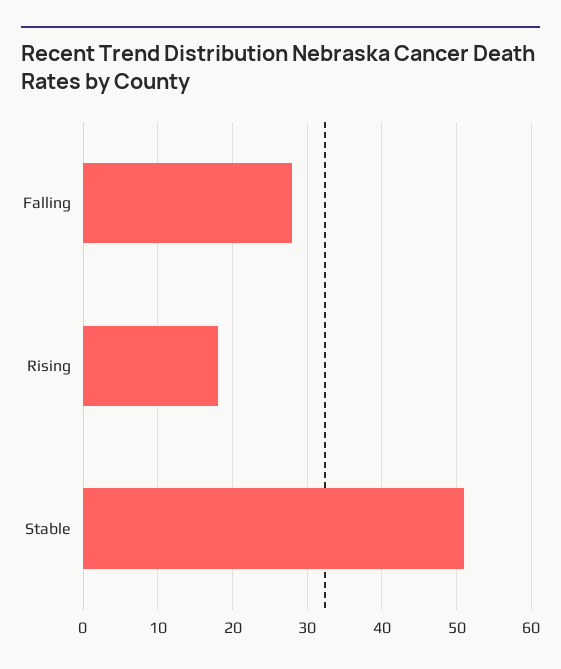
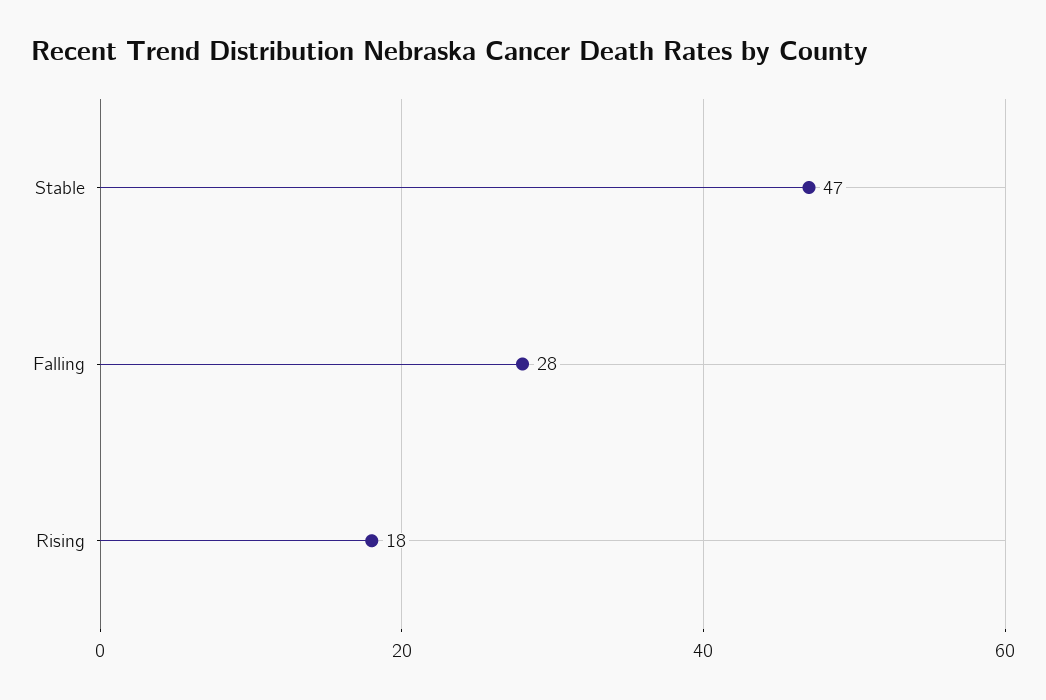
  {
    "Falling": 28,
    "Rising": 18,
-   "Stable": 51
+   "Stable": 47
  }

